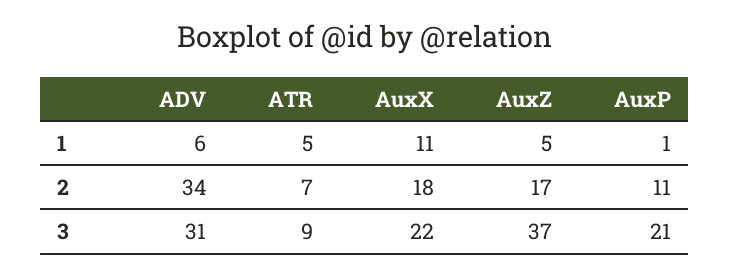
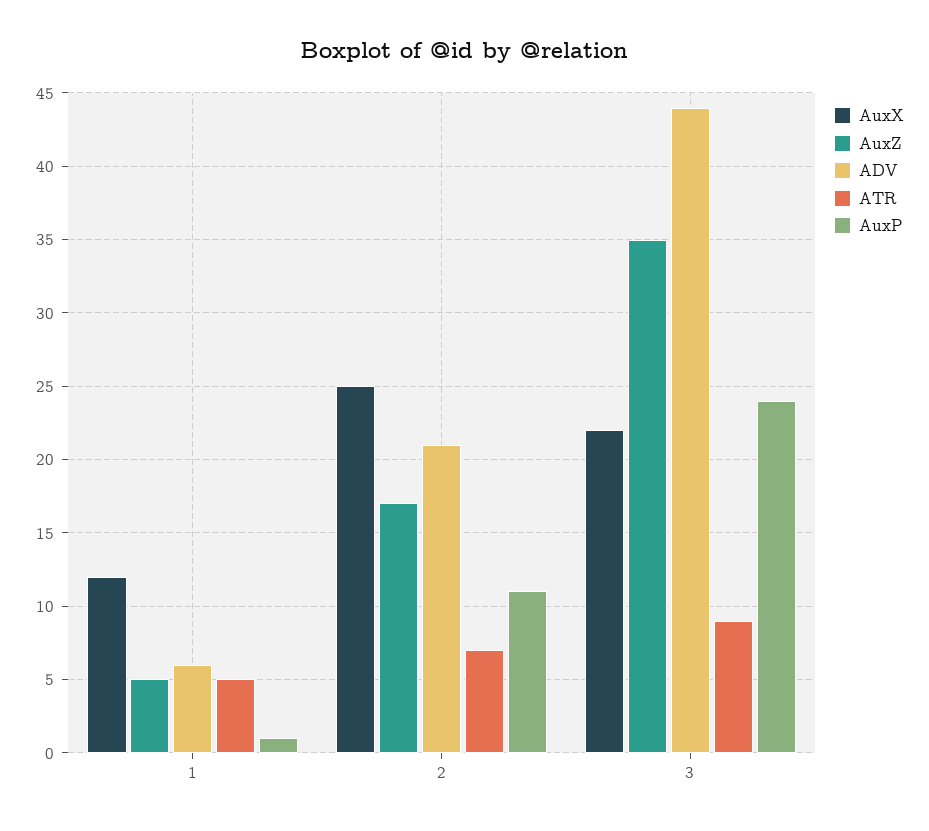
  {
    "ADV": {
      "1": 6,
-     "2": 34,
+     "2": 21,
-     "3": 31
+     "3": 44
    },
    "ATR": {
      "1": 5,
      "2": 7,
      "3": 9
    },
    "AuxX": {
-     "1": 11,
+     "1": 12,
-     "2": 18,
+     "2": 25,
      "3": 22
    },
    "AuxZ": {
      "1": 5,
      "2": 17,
-     "3": 37
+     "3": 35
    },
    "AuxP": {
      "1": 1,
      "2": 11,
-     "3": 21
+     "3": 24
    }
  }

